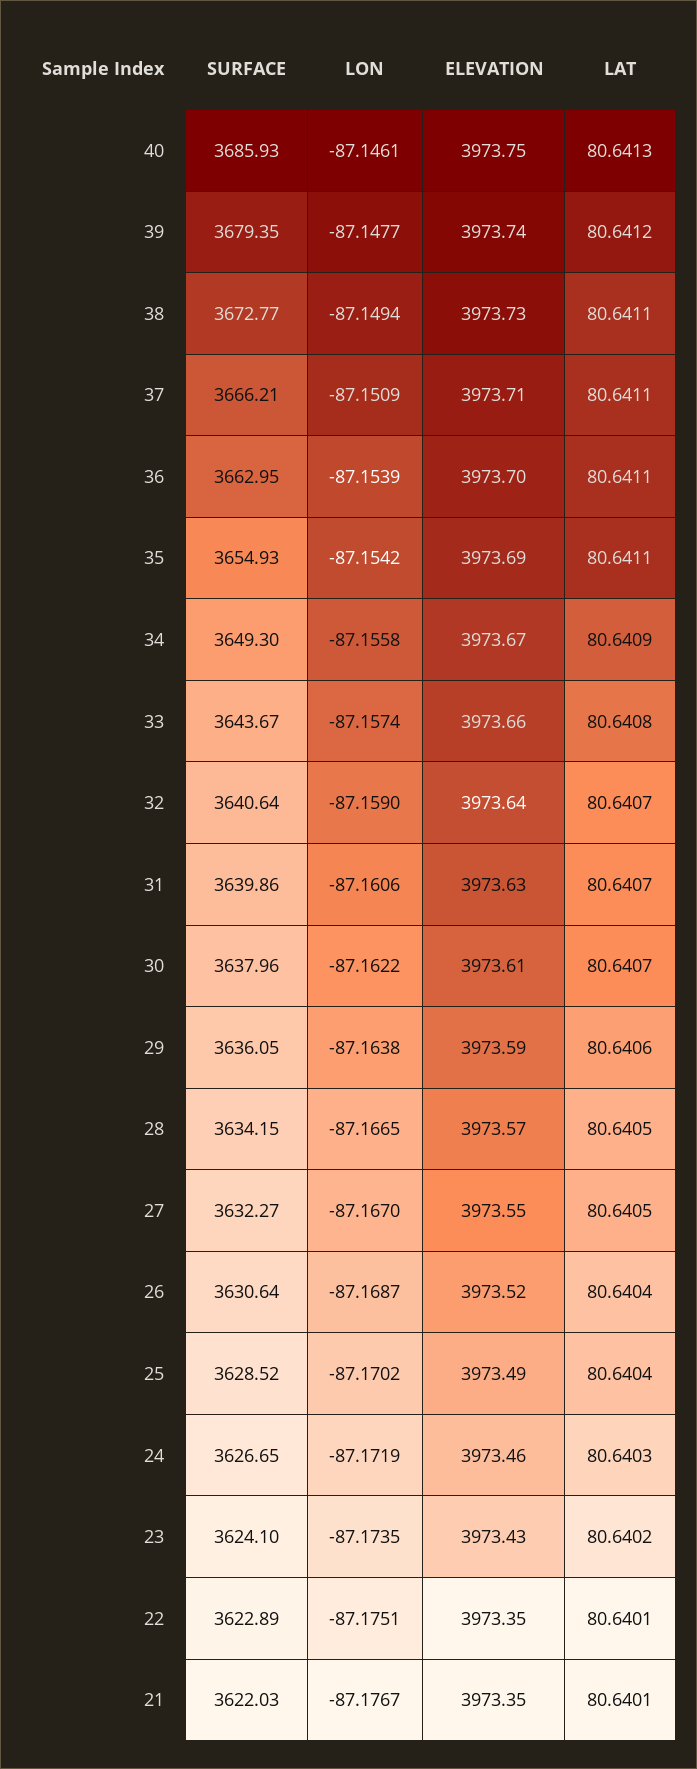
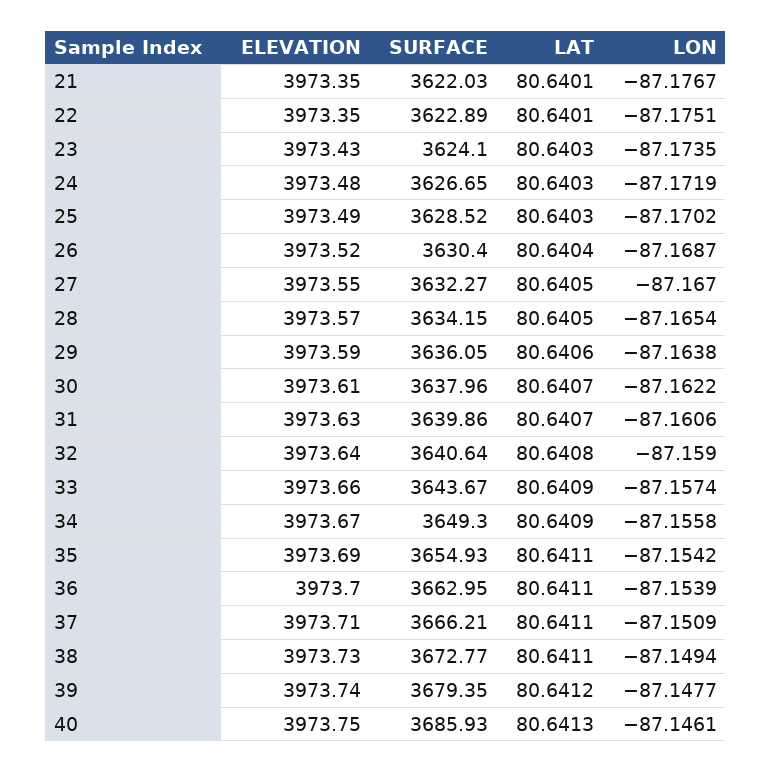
  {
    "SURFACE": {
      "40": 3685.93,
      "39": 3679.35,
      "38": 3672.77,
      "37": 3666.21,
      "36": 3662.95,
      "35": 3654.93,
      "34": 3649.3,
      "33": 3643.67,
      "32": 3640.64,
      "31": 3639.86,
      "30": 3637.96,
      "29": 3636.05,
      "28": 3634.15,
      "27": 3632.27,
-     "26": 3630.64,
+     "26": 3630.4,
      "25": 3628.52,
      "24": 3626.65,
      "23": 3624.1,
      "22": 3622.89,
      "21": 3622.03
    },
    "LON": {
      "40": -87.1461,
      "39": -87.1477,
      "38": -87.1494,
      "37": -87.1509,
      "36": -87.1539,
      "35": -87.1542,
      "34": -87.1558,
      "33": -87.1574,
      "32": -87.159,
      "31": -87.1606,
      "30": -87.1622,
      "29": -87.1638,
-     "28": -87.1665,
+     "28": -87.1654,
      "27": -87.167,
      "26": -87.1687,
      "25": -87.1702,
      "24": -87.1719,
      "23": -87.1735,
      "22": -87.1751,
      "21": -87.1767
    },
    "ELEVATION": {
      "40": 3973.75,
      "39": 3973.74,
      "38": 3973.73,
      "37": 3973.71,
      "36": 3973.7,
      "35": 3973.69,
      "34": 3973.67,
      "33": 3973.66,
      "32": 3973.64,
      "31": 3973.63,
      "30": 3973.61,
      "29": 3973.59,
      "28": 3973.57,
      "27": 3973.55,
      "26": 3973.52,
      "25": 3973.49,
-     "24": 3973.46,
+     "24": 3973.48,
      "23": 3973.43,
      "22": 3973.35,
      "21": 3973.35
    },
    "LAT": {
      "40": 80.6413,
      "39": 80.6412,
      "38": 80.6411,
      "37": 80.6411,
      "36": 80.6411,
      "35": 80.6411,
      "34": 80.6409,
-     "33": 80.6408,
+     "33": 80.6409,
-     "32": 80.6407,
+     "32": 80.6408,
      "31": 80.6407,
      "30": 80.6407,
      "29": 80.6406,
      "28": 80.6405,
      "27": 80.6405,
      "26": 80.6404,
-     "25": 80.6404,
+     "25": 80.6403,
      "24": 80.6403,
-     "23": 80.6402,
+     "23": 80.6403,
      "22": 80.6401,
      "21": 80.6401
    }
  }

